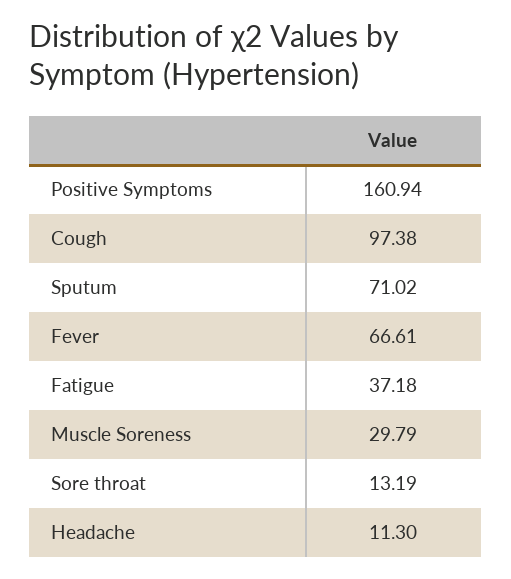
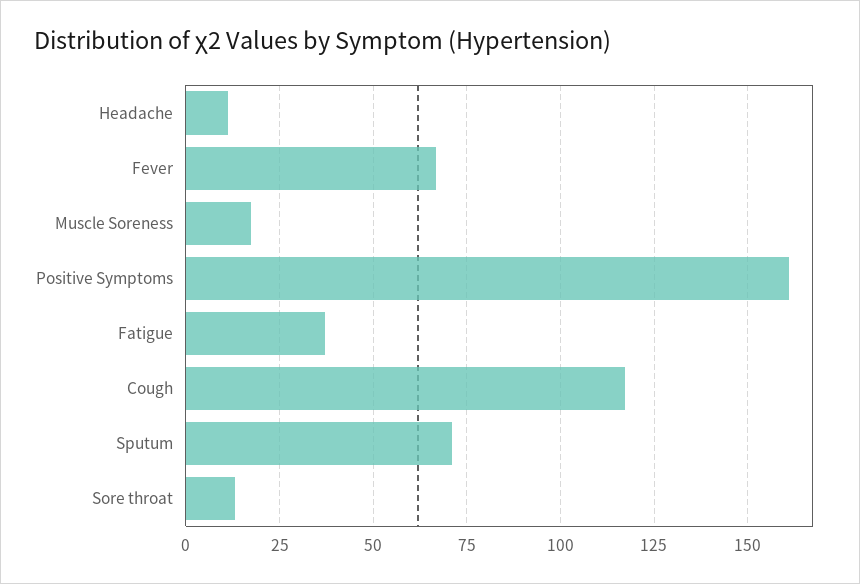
  {
    "Positive Symptoms": 160.94,
-   "Cough": 97.38,
+   "Cough": 117.5,
    "Sputum": 71.02,
    "Fever": 66.61,
    "Fatigue": 37.18,
-   "Muscle Soreness": 29.79,
+   "Muscle Soreness": 17.5,
    "Sore throat": 13.19,
    "Headache": 11.3
  }

